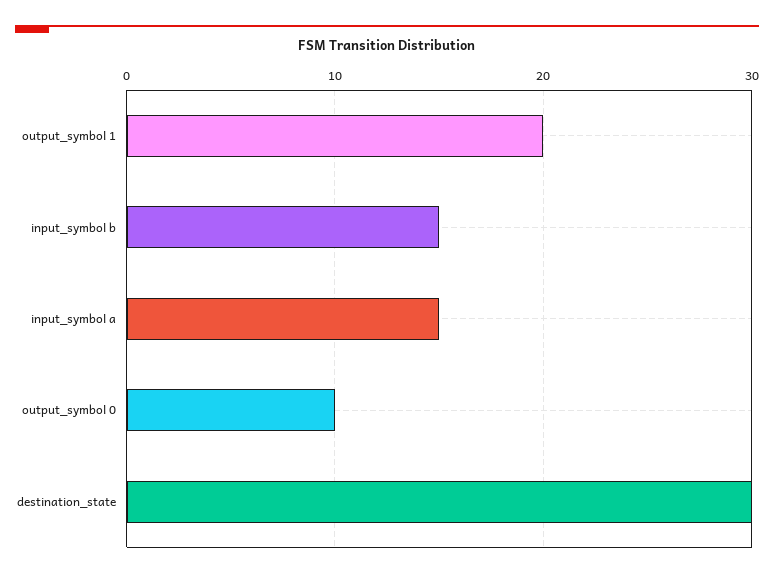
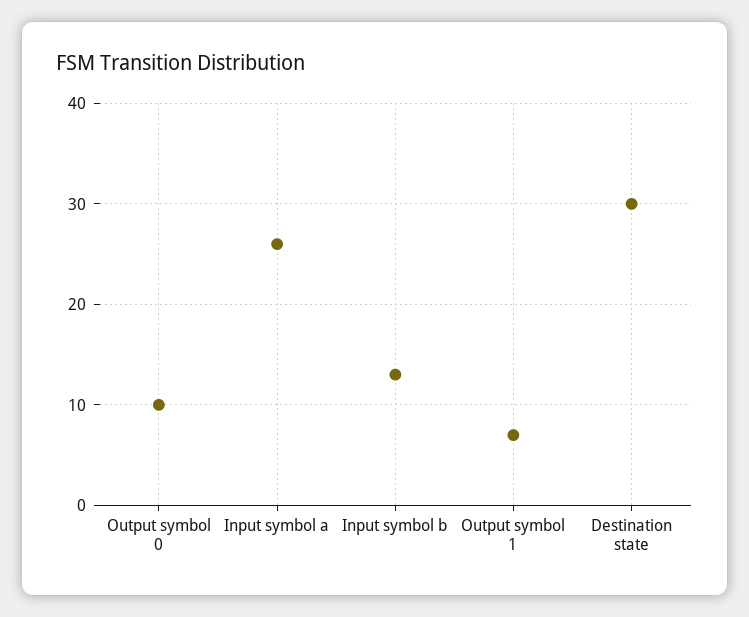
  {
-   "output_symbol 1": 20,
+   "output_symbol 1": 7,
-   "input_symbol b": 15,
+   "input_symbol b": 13,
-   "input_symbol a": 15,
+   "input_symbol a": 26,
    "output_symbol 0": 10,
    "destination_state": 30
  }

